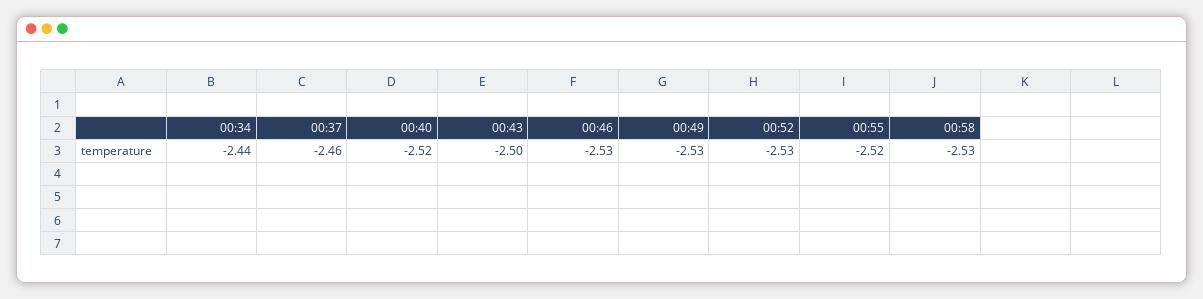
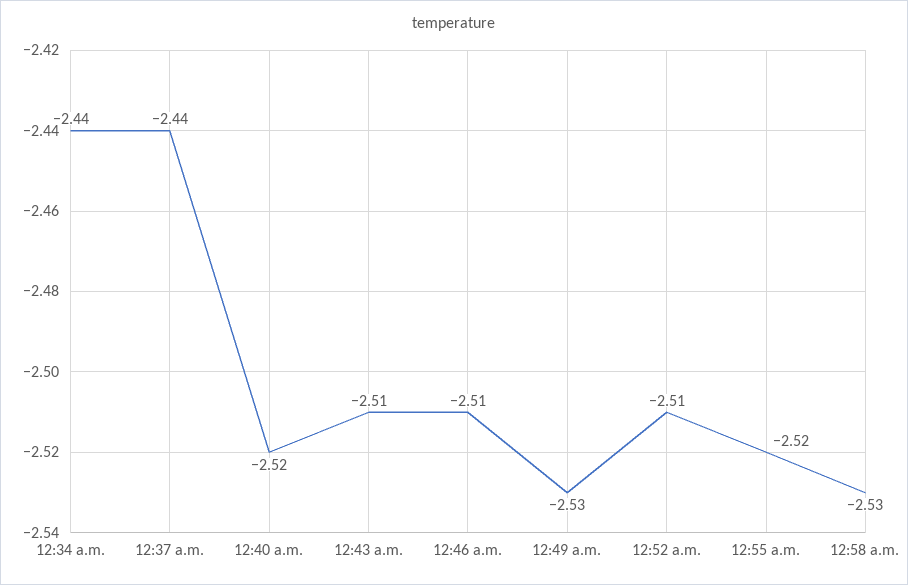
  {
    "00:34": -2.44,
-   "00:37": -2.46,
+   "00:37": -2.44,
    "00:40": -2.52,
-   "00:43": -2.5,
+   "00:43": -2.51,
-   "00:46": -2.53,
+   "00:46": -2.51,
    "00:49": -2.53,
-   "00:52": -2.53,
+   "00:52": -2.51,
    "00:55": -2.52,
    "00:58": -2.53
  }

